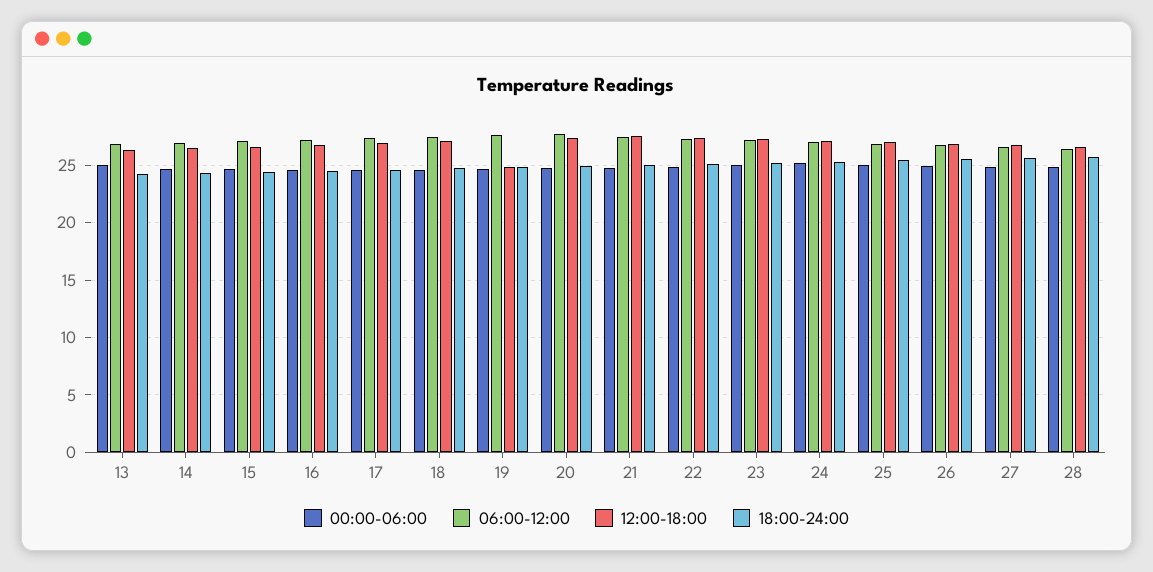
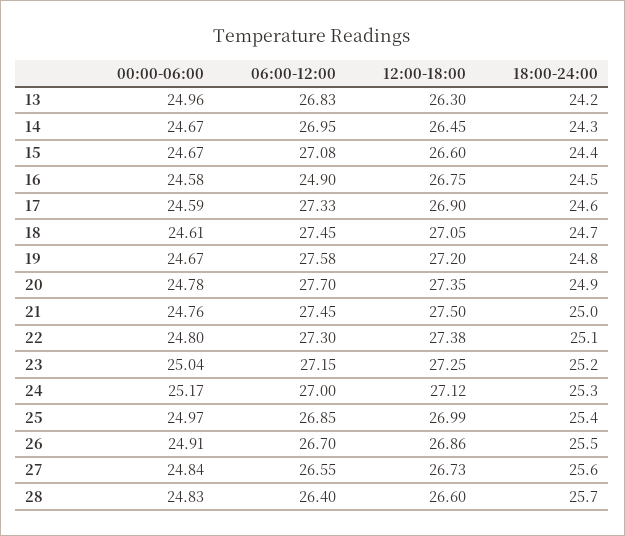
  {
    "00:00-06:00": {
      "13": 24.96,
      "14": 24.67,
      "15": 24.67,
      "16": 24.58,
      "17": 24.59,
      "18": 24.61,
      "19": 24.67,
      "20": 24.78,
      "21": 24.76,
      "22": 24.8,
      "23": 25.04,
      "24": 25.17,
      "25": 24.97,
      "26": 24.91,
      "27": 24.84,
      "28": 24.83
    },
    "06:00-12:00": {
      "13": 26.83,
      "14": 26.95,
      "15": 27.08,
-     "16": 27,
+     "16": 24.9,
      "17": 27.33,
      "18": 27.45,
      "19": 27.58,
      "20": 27.7,
      "21": 27.45,
      "22": 27.3,
      "23": 27.15,
      "24": 27,
      "25": 26.85,
      "26": 26.7,
      "27": 26.55,
      "28": 26.4
    },
    "12:00-18:00": {
      "13": 26.3,
      "14": 26.45,
      "15": 26.6,
      "16": 26.75,
      "17": 26.9,
      "18": 27.05,
-     "19": 25,
+     "19": 27.2,
      "20": 27.35,
      "21": 27.5,
      "22": 27.38,
      "23": 27.25,
      "24": 27.12,
      "25": 26.99,
      "26": 26.86,
      "27": 26.73,
      "28": 26.6
    },
    "18:00-24:00": {
      "13": 24.2,
      "14": 24.3,
      "15": 24.4,
      "16": 24.5,
      "17": 24.6,
      "18": 24.7,
      "19": 24.8,
      "20": 24.9,
      "21": 25,
      "22": 25.1,
      "23": 25.2,
      "24": 25.3,
      "25": 25.4,
      "26": 25.5,
      "27": 25.6,
      "28": 25.7
    }
  }

